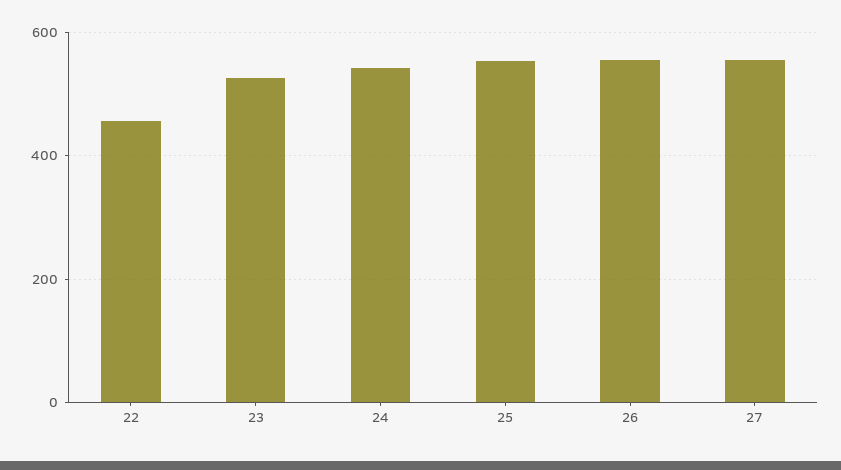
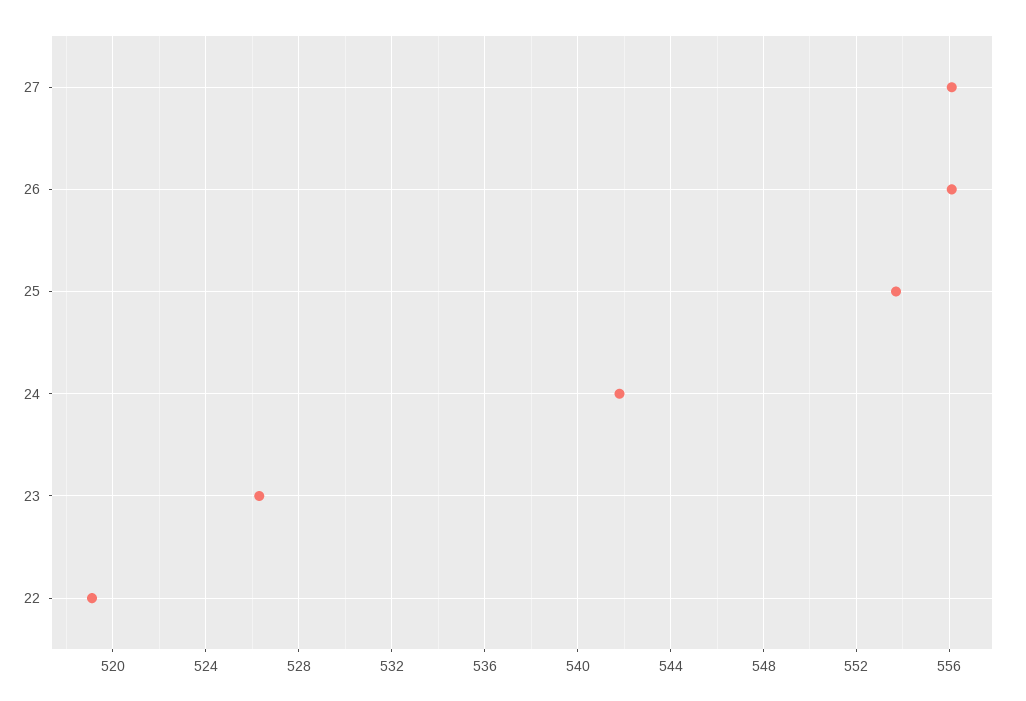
  {
-   "22": 460,
+   "22": 519,
    "23": 526.5,
    "24": 542,
    "25": 553.5,
    "26": 556,
    "27": 556
  }

